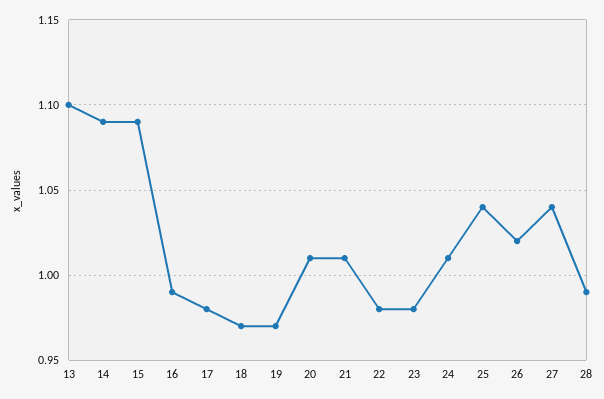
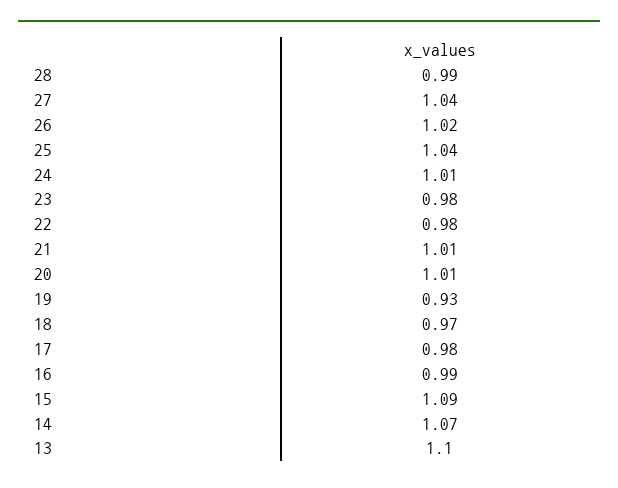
  {
    "13": 1.1,
-   "14": 1.09,
+   "14": 1.07,
    "15": 1.09,
    "16": 0.99,
    "17": 0.98,
    "18": 0.97,
-   "19": 0.97,
+   "19": 0.93,
    "20": 1.01,
    "21": 1.01,
    "22": 0.98,
    "23": 0.98,
    "24": 1.01,
    "25": 1.04,
    "26": 1.02,
    "27": 1.04,
    "28": 0.99
  }

